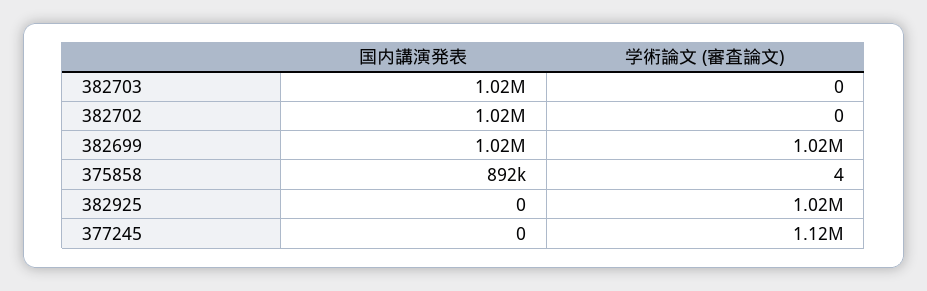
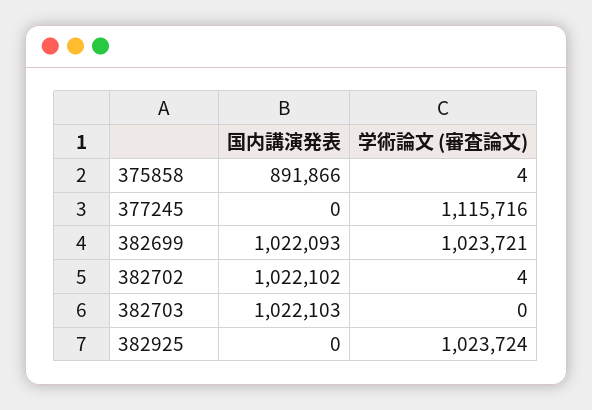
  {
    "国内講演発表": {
      "382703": 1022103,
      "382702": 1022102,
      "382699": 1022093,
      "375858": 891866,
      "382925": 0,
      "377245": 0
    },
    "学術論文 (審査論文)": {
      "382703": 0,
-     "382702": 0,
+     "382702": 4,
      "382699": 1023721,
      "375858": 4,
      "382925": 1023724,
      "377245": 1115716
    }
  }

